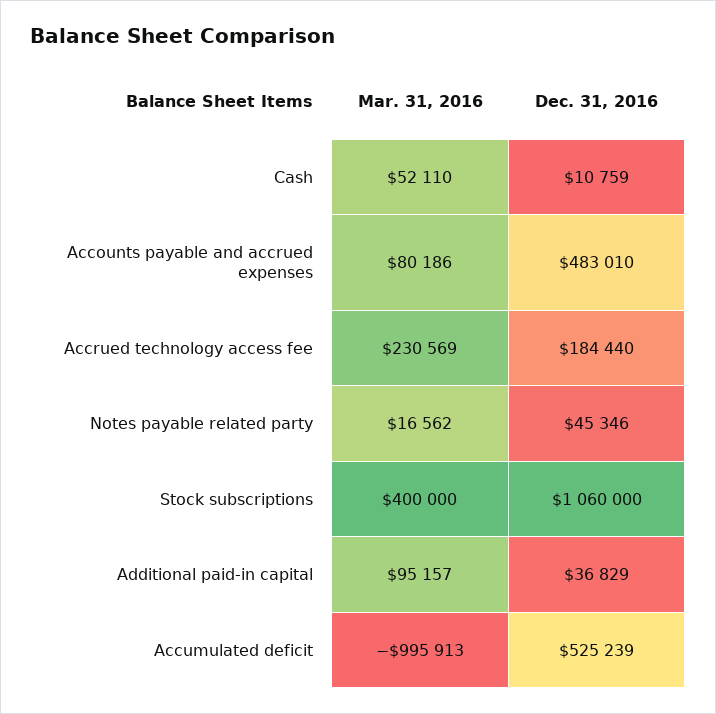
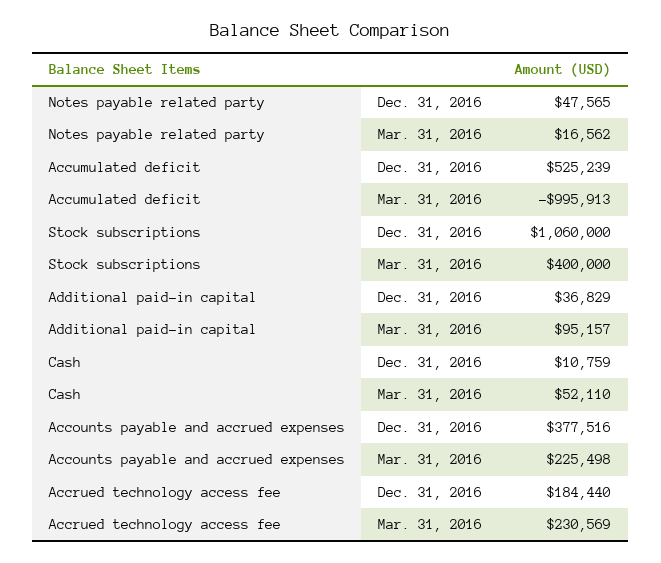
  {
    "Mar. 31, 2016": {
      "Cash": 52110,
-     "Accounts payable and accrued expenses": 80186,
+     "Accounts payable and accrued expenses": 225498,
      "Accrued technology access fee": 230569,
      "Notes payable related party": 16562,
      "Stock subscriptions": 400000,
      "Additional paid-in capital": 95157,
      "Accumulated deficit": -995913
    },
    "Dec. 31, 2016": {
      "Cash": 10759,
-     "Accounts payable and accrued expenses": 483010,
+     "Accounts payable and accrued expenses": 377516,
      "Accrued technology access fee": 184440,
-     "Notes payable related party": 45346,
+     "Notes payable related party": 47565,
      "Stock subscriptions": 1060000,
      "Additional paid-in capital": 36829,
      "Accumulated deficit": 525239
    }
  }

